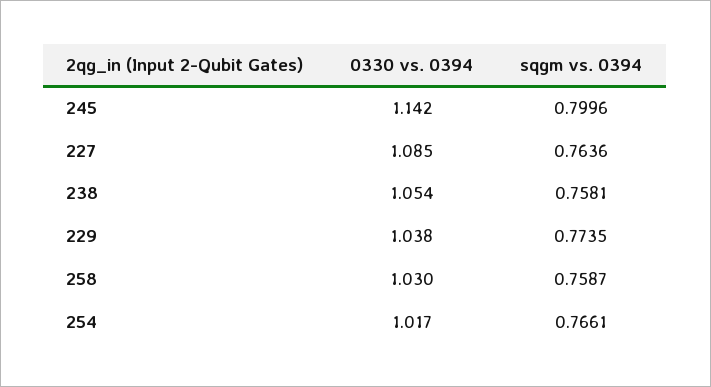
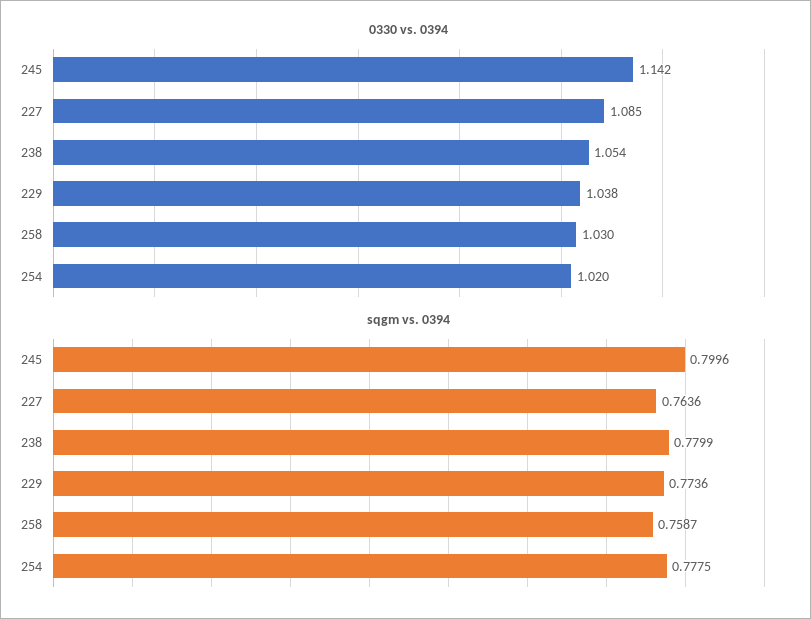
  {
    "0330 vs. 0394": {
      "245": 1.142,
      "227": 1.085,
      "238": 1.054,
      "229": 1.038,
      "258": 1.03,
-     "254": 1.017
+     "254": 1.02
    },
    "sqgm vs. 0394": {
      "245": 0.7996,
      "227": 0.7636,
-     "238": 0.7581,
+     "238": 0.7799,
-     "229": 0.7735,
+     "229": 0.7736,
      "258": 0.7587,
-     "254": 0.7661
+     "254": 0.7775
    }
  }

